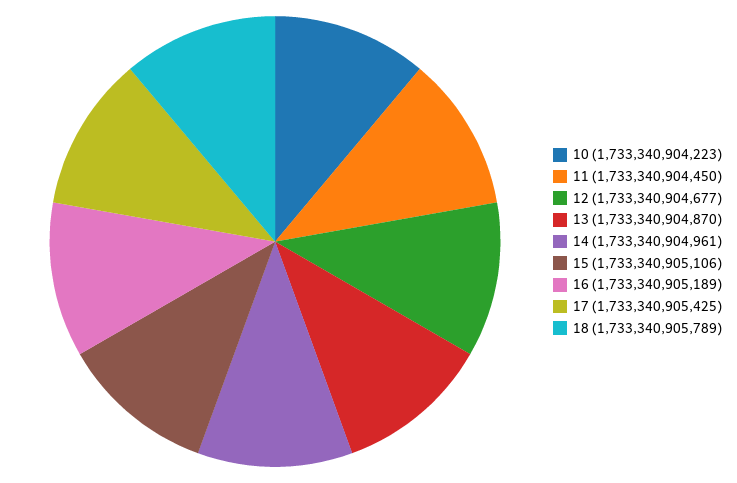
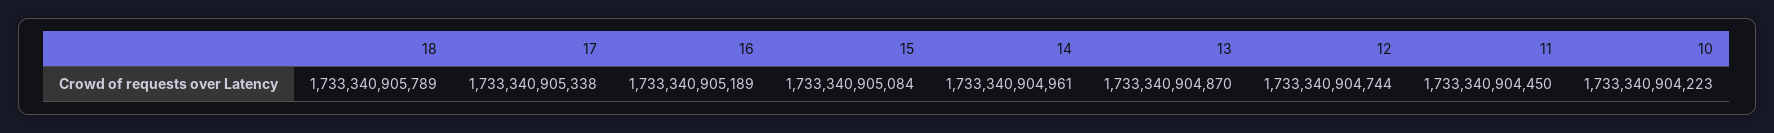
  {
    "10": 1733340904223,
    "11": 1733340904450,
-   "12": 1733340904677,
+   "12": 1733340904744,
    "13": 1733340904870,
    "14": 1733340904961,
-   "15": 1733340905106,
+   "15": 1733340905084,
    "16": 1733340905189,
-   "17": 1733340905425,
+   "17": 1733340905338,
    "18": 1733340905789
  }

